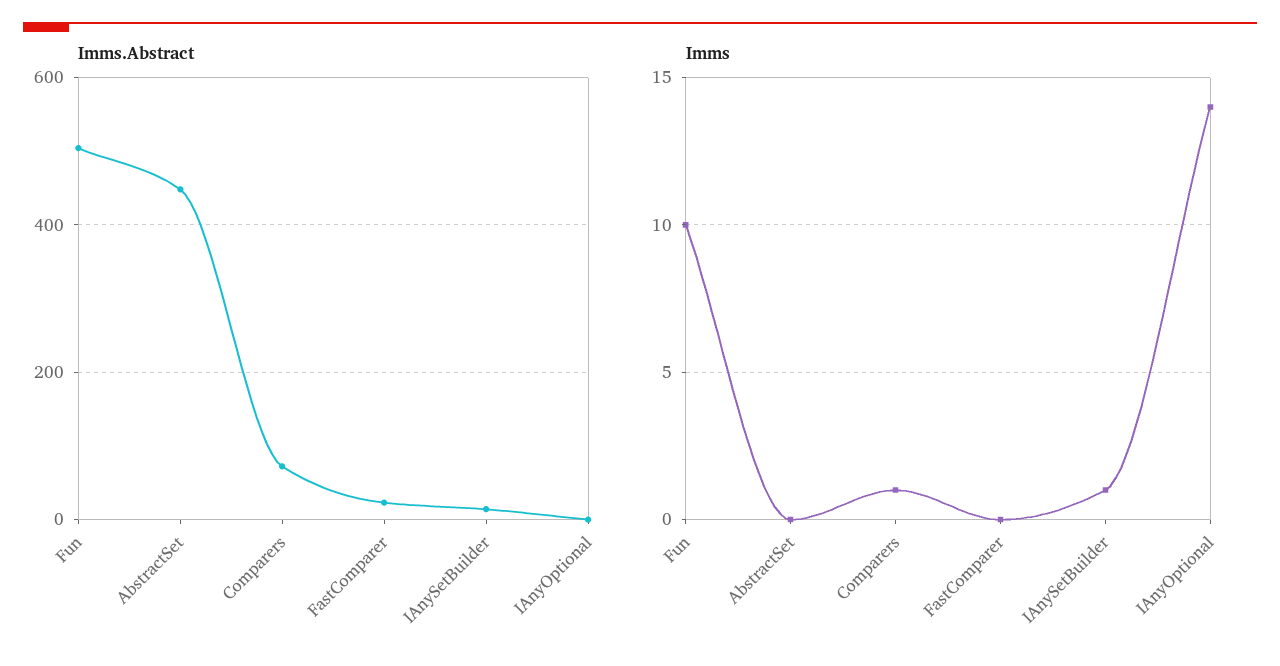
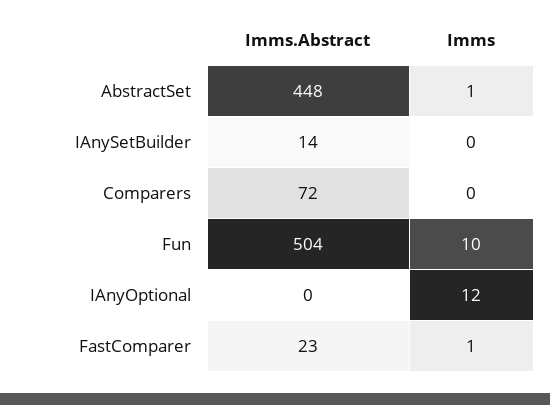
  {
    "Imms.Abstract": {
      "Fun": 504,
      "AbstractSet": 448,
      "Comparers": 72,
      "FastComparer": 23,
      "IAnySetBuilder": 14,
      "IAnyOptional": 0
    },
    "Imms": {
      "Fun": 10,
-     "AbstractSet": 0,
+     "AbstractSet": 1,
-     "Comparers": 1,
+     "Comparers": 0,
-     "FastComparer": 0,
+     "FastComparer": 1,
-     "IAnySetBuilder": 1,
+     "IAnySetBuilder": 0,
-     "IAnyOptional": 14
+     "IAnyOptional": 12
    }
  }

